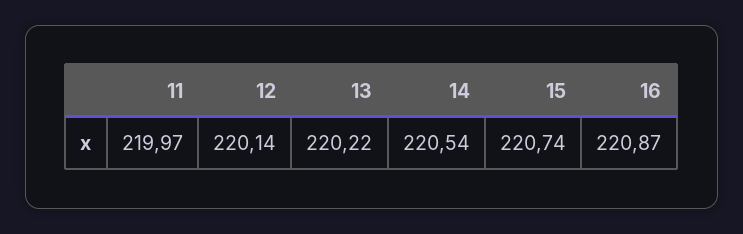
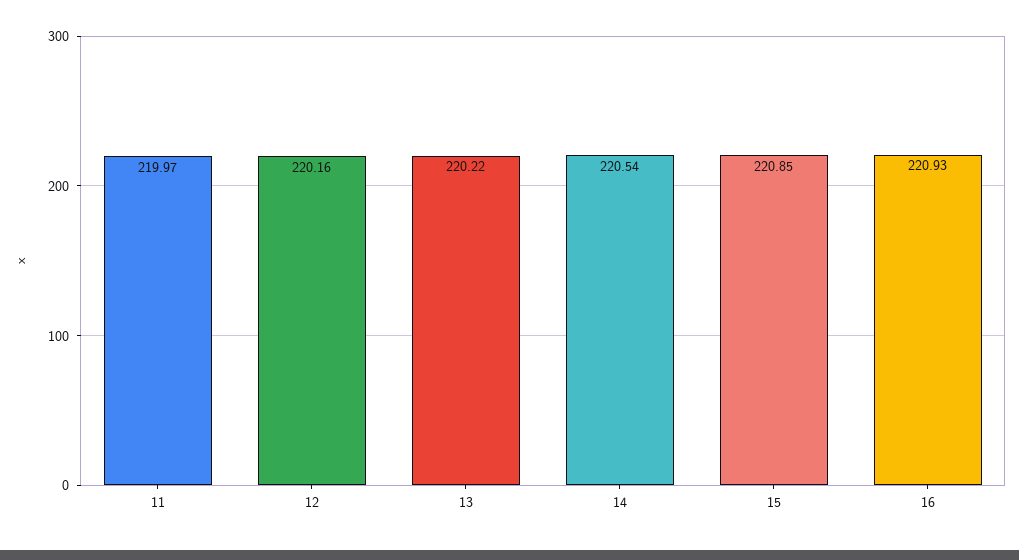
  {
    "11": 219.97,
-   "12": 220.14,
+   "12": 220.16,
    "13": 220.22,
    "14": 220.54,
-   "15": 220.74,
+   "15": 220.85,
-   "16": 220.87
+   "16": 220.93
  }

